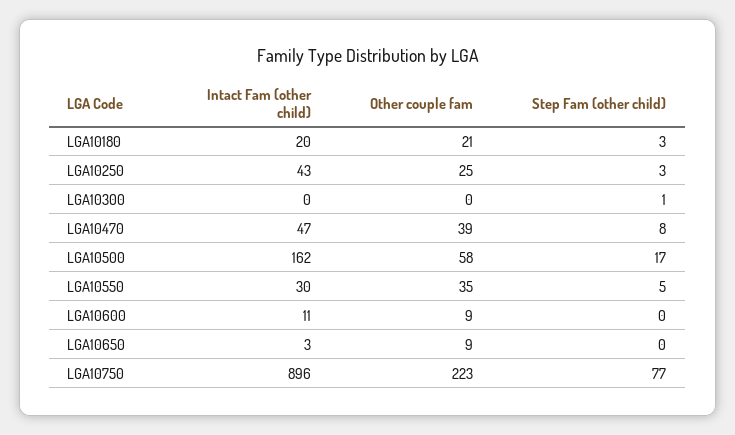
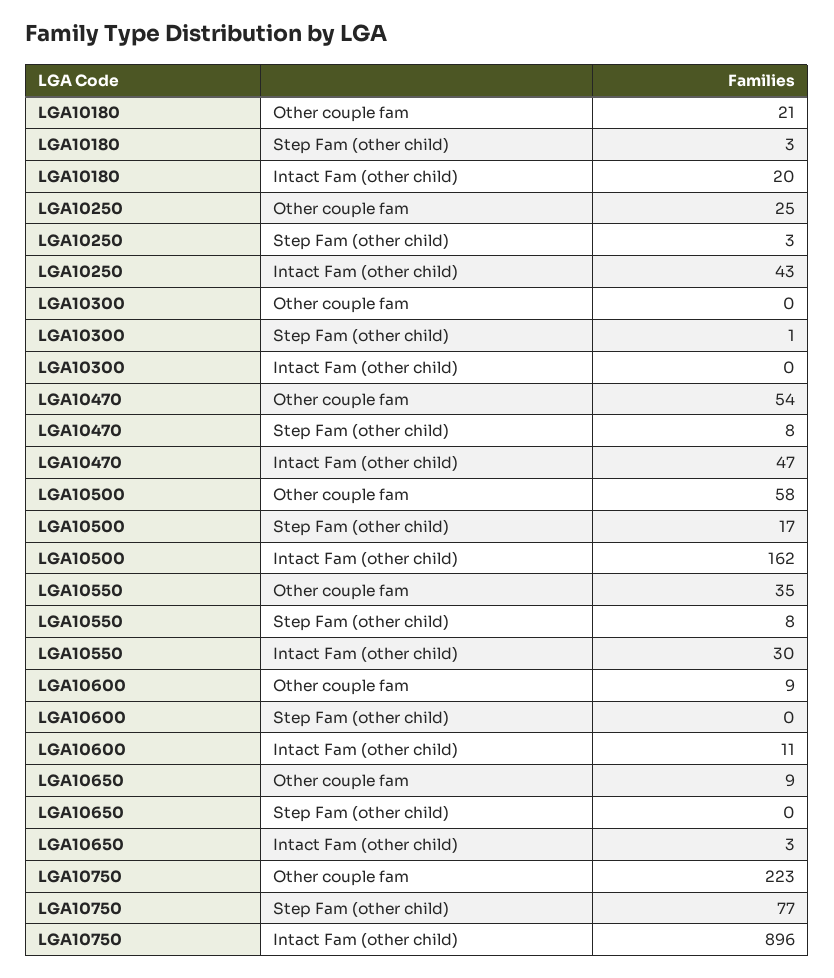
  {
    "Intact Fam (other child)": {
      "LGA10180": 20,
      "LGA10250": 43,
      "LGA10300": 0,
      "LGA10470": 47,
      "LGA10500": 162,
      "LGA10550": 30,
      "LGA10600": 11,
      "LGA10650": 3,
      "LGA10750": 896
    },
    "Other couple fam": {
      "LGA10180": 21,
      "LGA10250": 25,
      "LGA10300": 0,
-     "LGA10470": 39,
+     "LGA10470": 54,
      "LGA10500": 58,
      "LGA10550": 35,
      "LGA10600": 9,
      "LGA10650": 9,
      "LGA10750": 223
    },
    "Step Fam (other child)": {
      "LGA10180": 3,
      "LGA10250": 3,
      "LGA10300": 1,
      "LGA10470": 8,
      "LGA10500": 17,
-     "LGA10550": 5,
+     "LGA10550": 8,
      "LGA10600": 0,
      "LGA10650": 0,
      "LGA10750": 77
    }
  }

